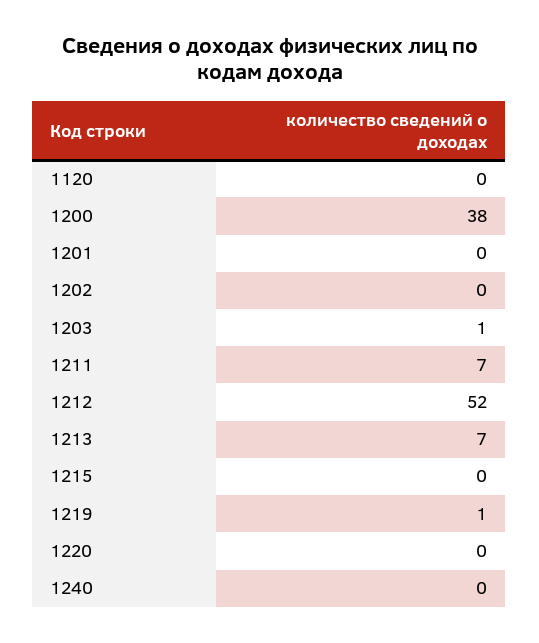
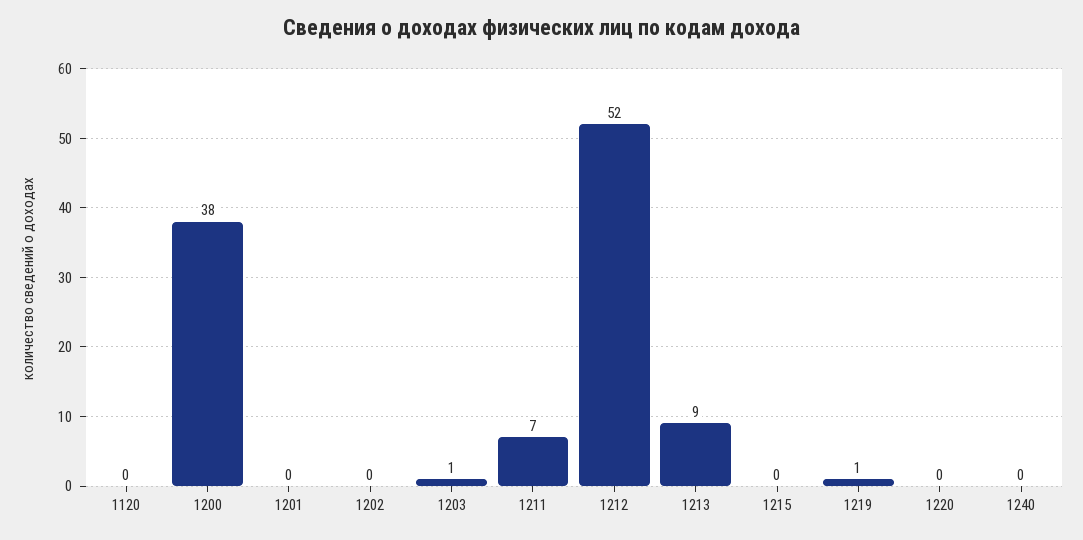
  {
    "1120": 0,
    "1200": 38,
    "1201": 0,
    "1202": 0,
    "1203": 1,
    "1211": 7,
    "1212": 52,
-   "1213": 7,
+   "1213": 9,
    "1215": 0,
    "1219": 1,
    "1220": 0,
    "1240": 0
  }

